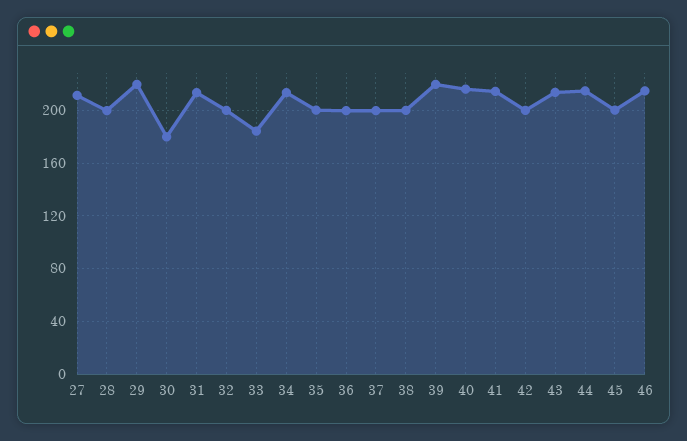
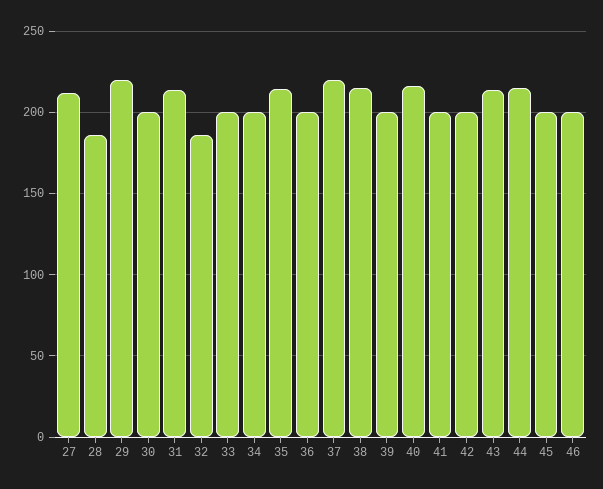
  {
    "27": 210,
-   "28": 200,
+   "28": 185,
    "29": 220,
-   "30": 180,
+   "30": 200,
    "31": 215,
-   "32": 200,
+   "32": 185,
-   "33": 185,
+   "33": 200,
-   "34": 215,
+   "34": 200,
-   "35": 200,
+   "35": 215,
    "36": 200,
-   "37": 200,
+   "37": 220,
-   "38": 200,
+   "38": 215,
-   "39": 220,
+   "39": 200,
    "40": 215,
-   "41": 215,
+   "41": 200,
    "42": 200,
    "43": 215,
    "44": 215,
    "45": 200,
-   "46": 215
+   "46": 200
  }

